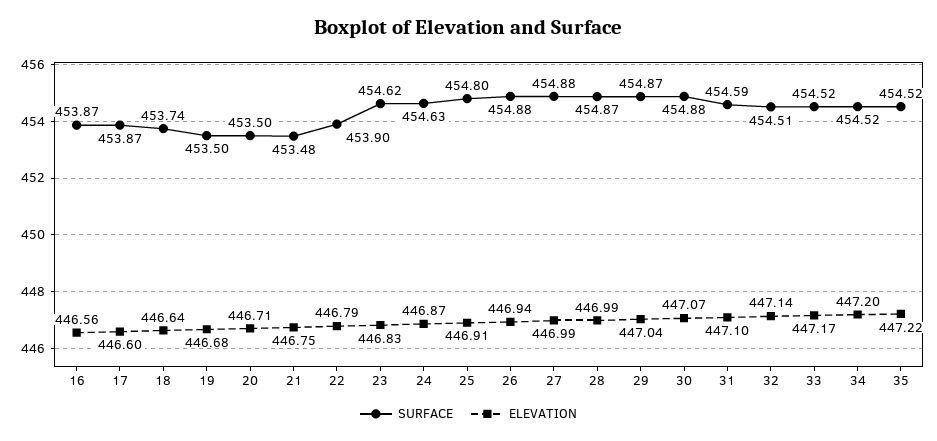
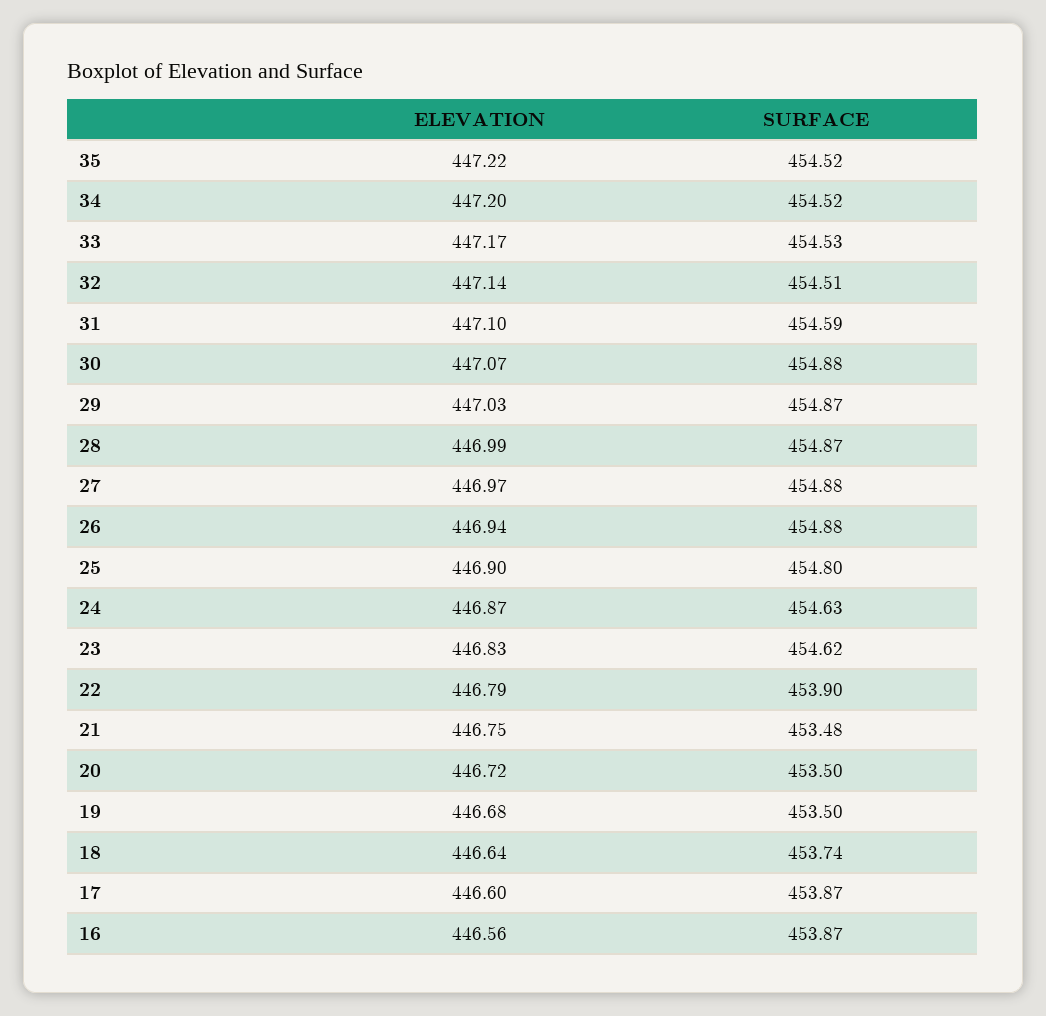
  {
    "SURFACE": {
      "16": 453.87,
      "17": 453.87,
      "18": 453.74,
      "19": 453.5,
      "20": 453.5,
      "21": 453.48,
      "22": 453.9,
      "23": 454.62,
      "24": 454.63,
      "25": 454.8,
      "26": 454.88,
      "27": 454.88,
      "28": 454.87,
      "29": 454.87,
      "30": 454.88,
      "31": 454.59,
      "32": 454.51,
-     "33": 454.52,
+     "33": 454.53,
      "34": 454.52,
      "35": 454.52
    },
    "ELEVATION": {
      "16": 446.56,
      "17": 446.6,
      "18": 446.64,
      "19": 446.68,
-     "20": 446.71,
+     "20": 446.72,
      "21": 446.75,
      "22": 446.79,
      "23": 446.83,
      "24": 446.87,
-     "25": 446.91,
+     "25": 446.9,
      "26": 446.94,
-     "27": 446.99,
+     "27": 446.97,
      "28": 446.99,
-     "29": 447.04,
+     "29": 447.03,
      "30": 447.07,
      "31": 447.1,
      "32": 447.14,
      "33": 447.17,
      "34": 447.2,
      "35": 447.22
    }
  }

